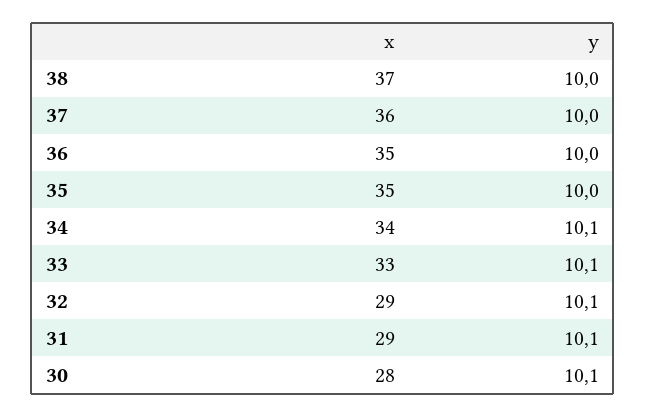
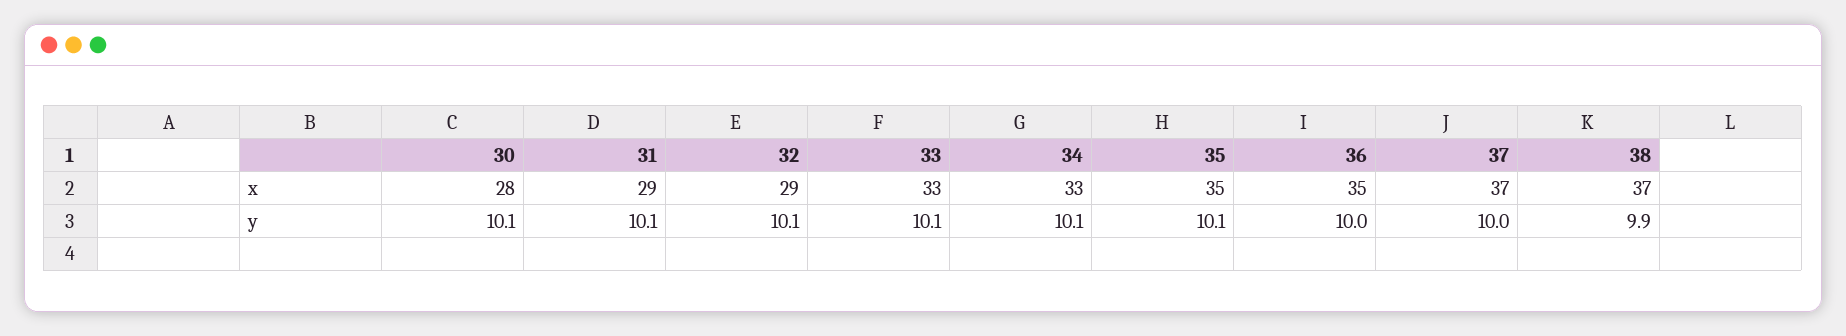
  {
    "x": {
      "38": 37,
-     "37": 36,
+     "37": 37,
      "36": 35,
      "35": 35,
-     "34": 34,
+     "34": 33,
      "33": 33,
      "32": 29,
      "31": 29,
      "30": 28
    },
    "y": {
-     "38": 10,
+     "38": 9.9,
      "37": 10,
      "36": 10,
-     "35": 10,
+     "35": 10.1,
      "34": 10.1,
      "33": 10.1,
      "32": 10.1,
      "31": 10.1,
      "30": 10.1
    }
  }

